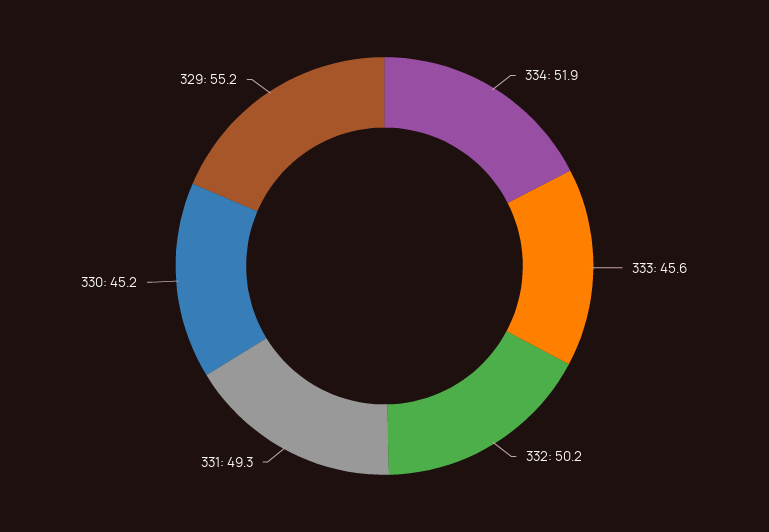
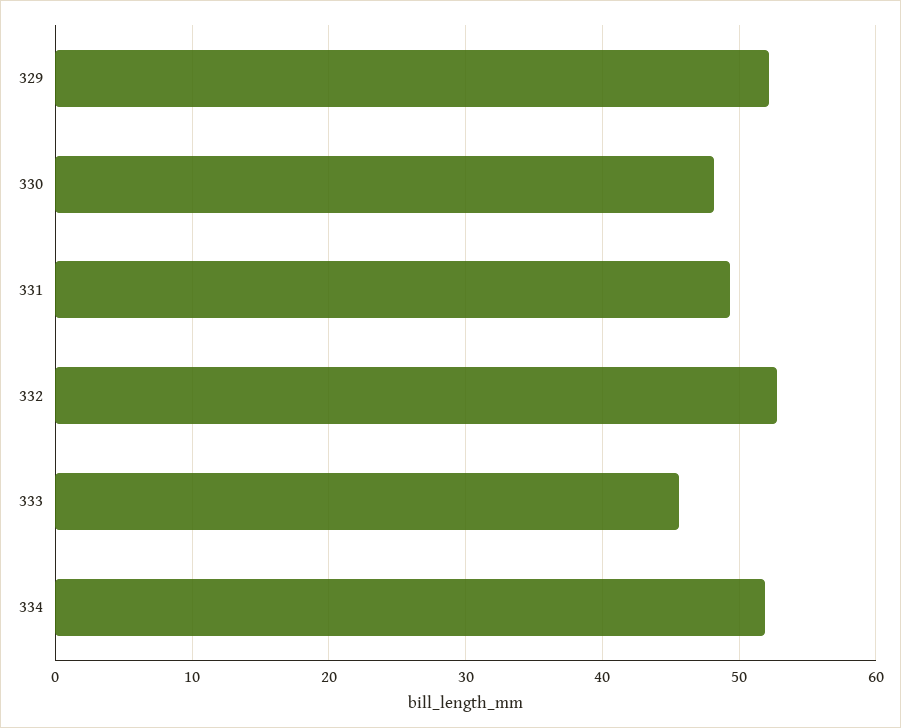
  {
    "334": 51.9,
    "333": 45.6,
-   "332": 50.2,
+   "332": 53,
    "331": 49.3,
-   "330": 45.2,
+   "330": 48,
-   "329": 55.2
+   "329": 52
  }

